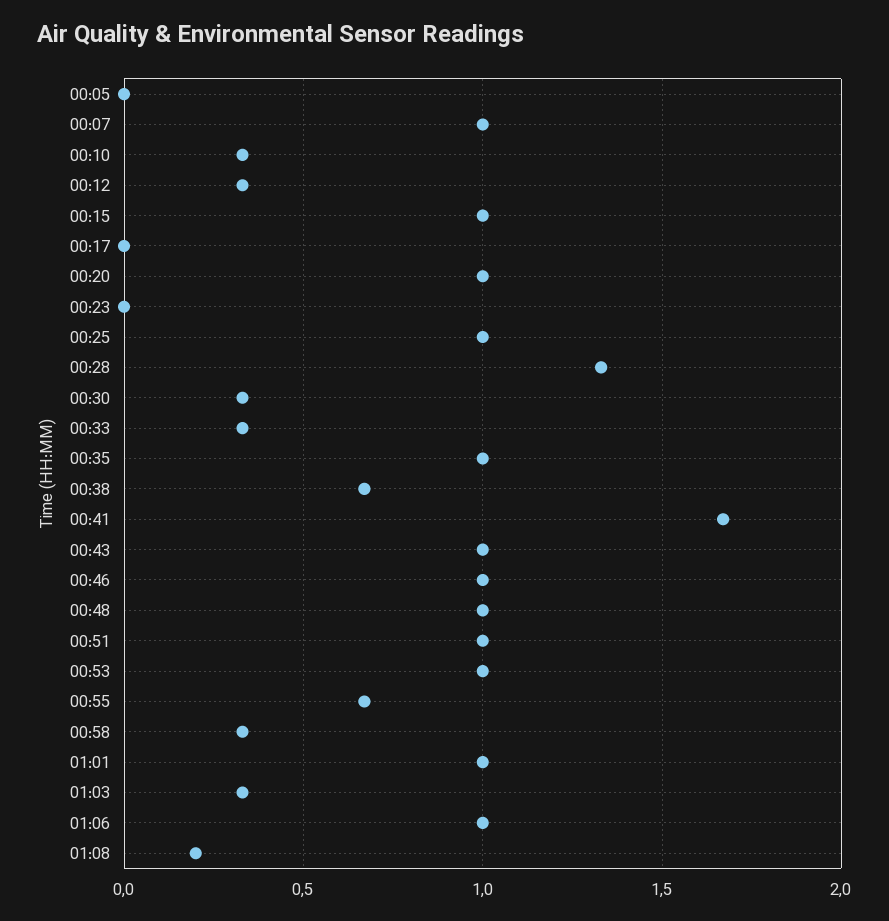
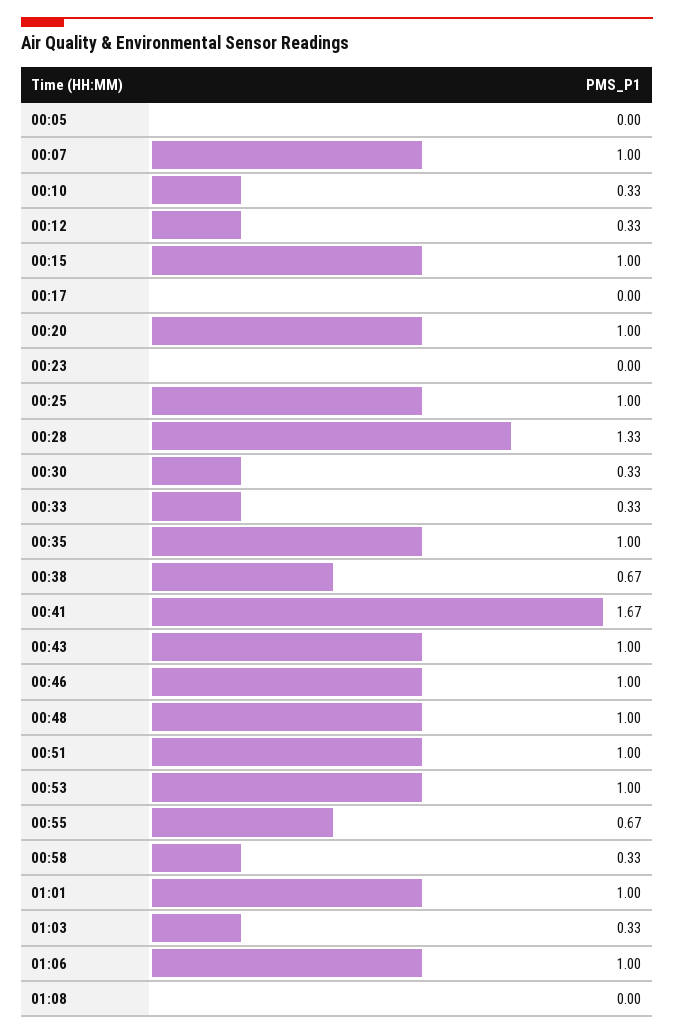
  {
    "00:05": 0,
    "00:07": 1,
    "00:10": 0.33,
    "00:12": 0.33,
    "00:15": 1,
    "00:17": 0,
    "00:20": 1,
    "00:23": 0,
    "00:25": 1,
    "00:28": 1.33,
    "00:30": 0.33,
    "00:33": 0.33,
    "00:35": 1,
    "00:38": 0.67,
    "00:41": 1.67,
    "00:43": 1,
    "00:46": 1,
    "00:48": 1,
    "00:51": 1,
    "00:53": 1,
    "00:55": 0.67,
    "00:58": 0.33,
    "01:01": 1,
    "01:03": 0.33,
    "01:06": 1,
-   "01:08": 0.2
+   "01:08": 0
  }

